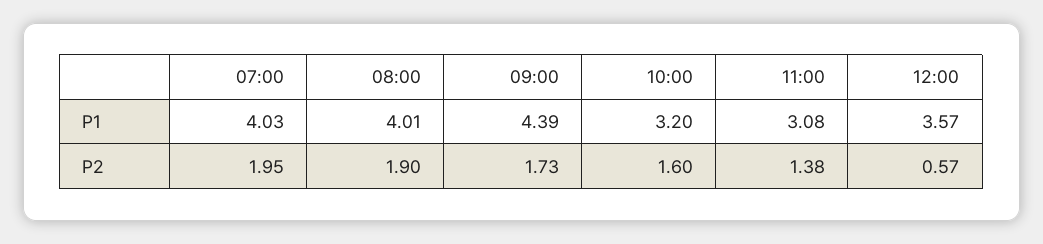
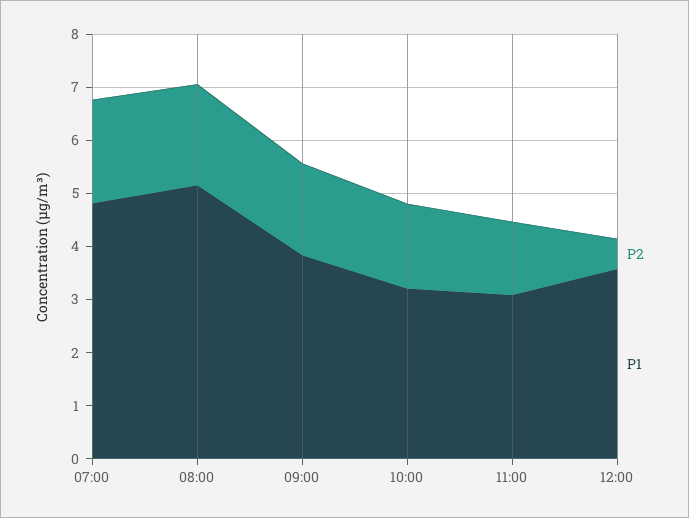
  {
    "P1": {
-     "07:00": 4.03,
+     "07:00": 4.8,
-     "08:00": 4.01,
+     "08:00": 5.2,
-     "09:00": 4.39,
+     "09:00": 3.8,
      "10:00": 3.2,
      "11:00": 3.08,
      "12:00": 3.57
    },
    "P2": {
      "07:00": 1.95,
      "08:00": 1.9,
      "09:00": 1.73,
      "10:00": 1.6,
      "11:00": 1.38,
      "12:00": 0.57
    }
  }

